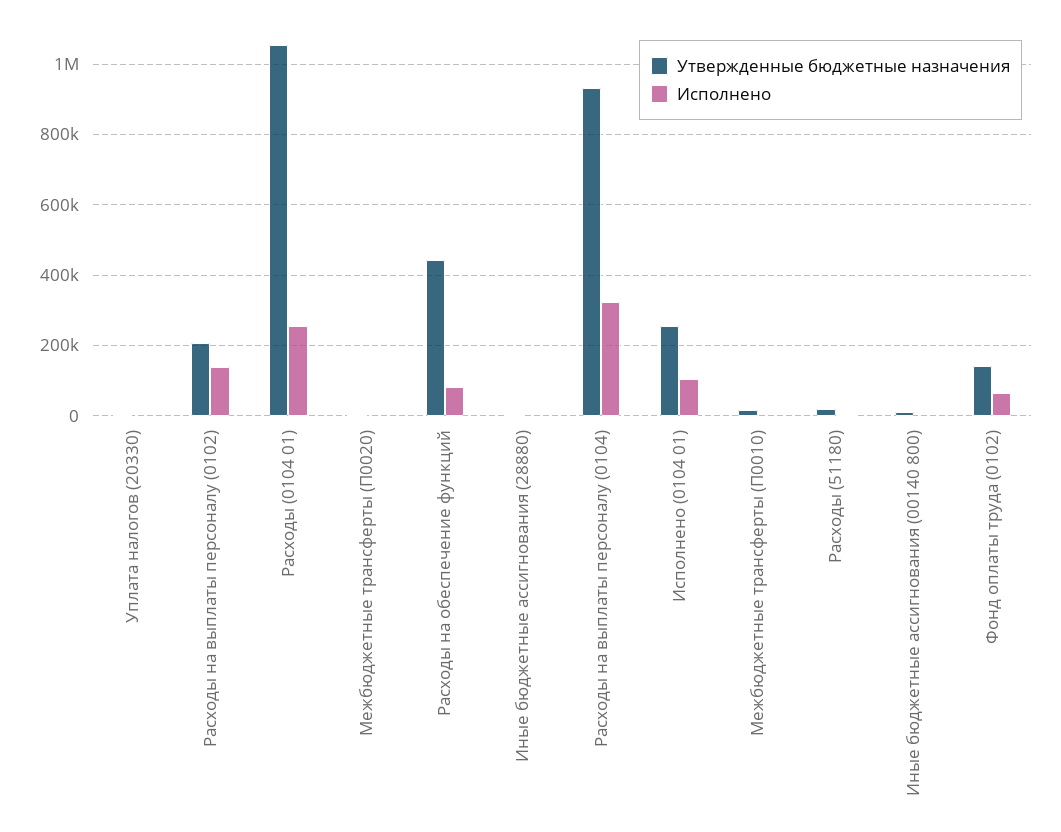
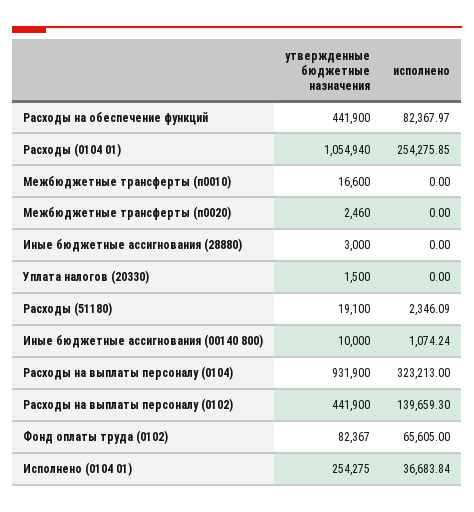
  {
    "Утвержденные бюджетные назначения": {
      "Уплата налогов (20330)": 1500,
-     "Расходы на выплаты персоналу (0102)": 200000,
+     "Расходы на выплаты персоналу (0102)": 441900,
      "Расходы (0104 01)": 1054940,
      "Межбюджетные трансферты (П0020)": 2460,
      "Расходы на обеспечение функций": 441900,
      "Иные бюджетные ассигнования (28880)": 3000,
      "Расходы на выплаты персоналу (0104)": 931900,
      "Исполнено (0104 01)": 254275,
      "Межбюджетные трансферты (П0010)": 16600,
      "Расходы (51180)": 19100,
      "Иные бюджетные ассигнования (00140 800)": 10000,
-     "Фонд оплаты труда (0102)": 140000
+     "Фонд оплаты труда (0102)": 82367
    },
    "Исполнено": {
      "Уплата налогов (20330)": 0,
      "Расходы на выплаты персоналу (0102)": 139659.3,
      "Расходы (0104 01)": 254275.85,
      "Межбюджетные трансферты (П0020)": 0,
      "Расходы на обеспечение функций": 82367.97,
      "Иные бюджетные ассигнования (28880)": 0,
      "Расходы на выплаты персоналу (0104)": 323213,
-     "Исполнено (0104 01)": 100000,
+     "Исполнено (0104 01)": 36683.84,
      "Межбюджетные трансферты (П0010)": 0,
      "Расходы (51180)": 2346.09,
      "Иные бюджетные ассигнования (00140 800)": 1074.24,
      "Фонд оплаты труда (0102)": 65605
    }
  }

